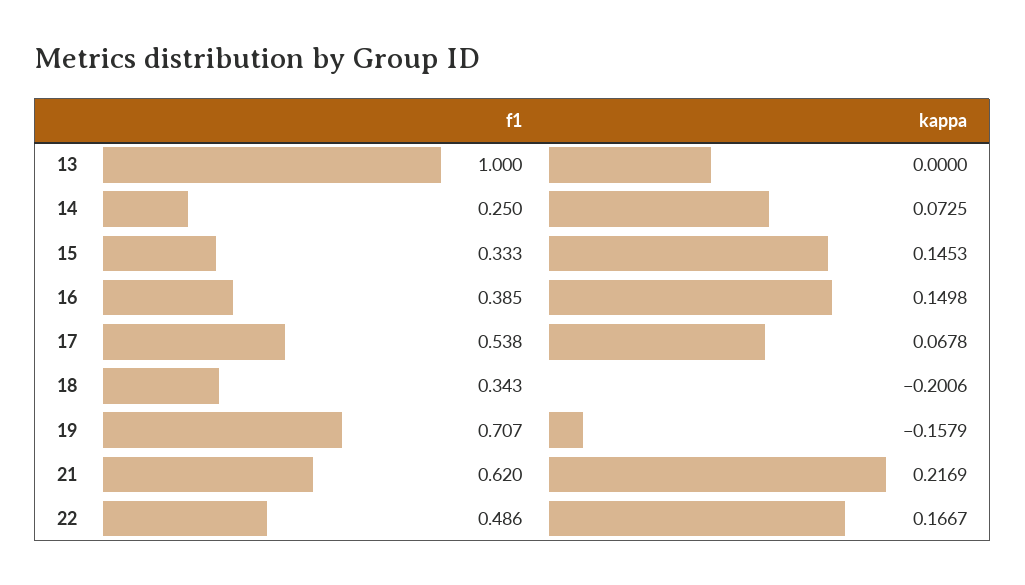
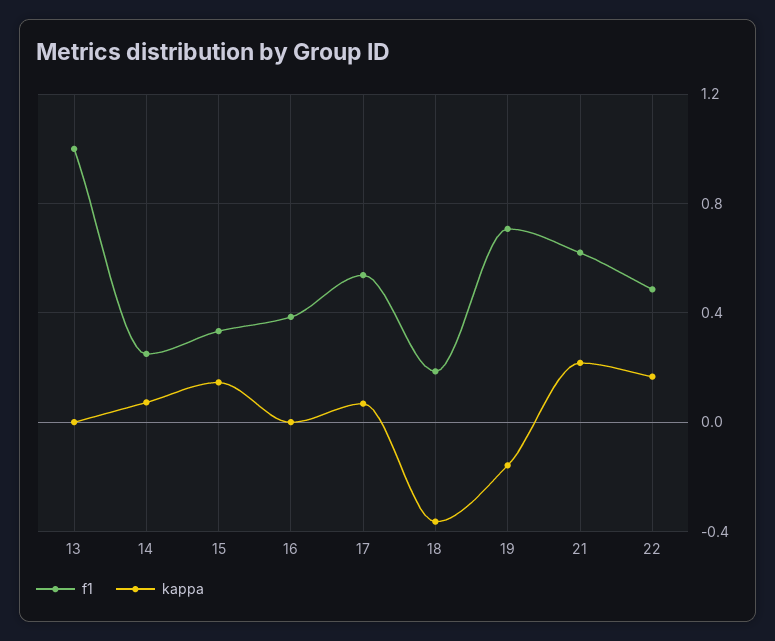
  {
    "f1": {
      "13": 1,
      "14": 0.25,
      "15": 0.333,
      "16": 0.385,
      "17": 0.538,
-     "18": 0.343,
+     "18": 0.2,
      "19": 0.707,
      "21": 0.62,
      "22": 0.486
    },
    "kappa": {
      "13": 0,
      "14": 0.0725,
      "15": 0.1453,
-     "16": 0.1498,
+     "16": 0,
      "17": 0.0678,
-     "18": -0.2006,
+     "18": -0.35,
      "19": -0.1579,
      "21": 0.2169,
      "22": 0.1667
    }
  }

